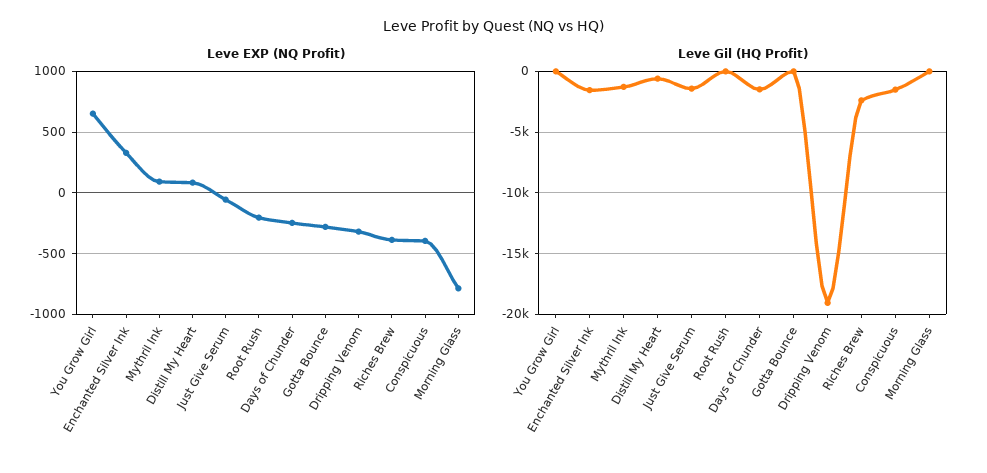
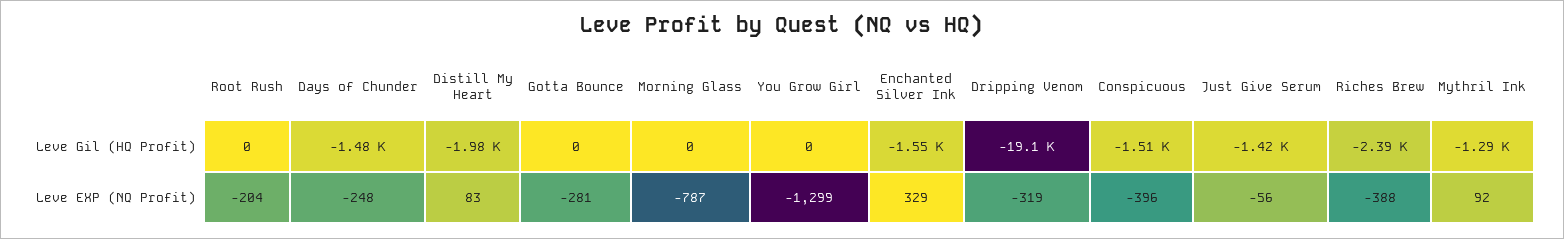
  {
    "Leve EXP (NQ Profit)": {
-     "You Grow Girl": 650,
+     "You Grow Girl": -1299,
      "Enchanted Silver Ink": 329,
      "Mythril Ink": 92,
      "Distill My Heart": 83,
      "Just Give Serum": -56,
      "Root Rush": -204,
      "Days of Chunder": -248,
      "Gotta Bounce": -281,
      "Dripping Venom": -319,
      "Riches Brew": -388,
      "Conspicuous": -396,
      "Morning Glass": -787
    },
    "Leve Gil (HQ Profit)": {
      "You Grow Girl": 0,
      "Enchanted Silver Ink": -1550,
      "Mythril Ink": -1290,
-     "Distill My Heart": -500,
+     "Distill My Heart": -1980,
      "Just Give Serum": -1420,
      "Root Rush": 0,
      "Days of Chunder": -1480,
      "Gotta Bounce": 0,
      "Dripping Venom": -19100,
      "Riches Brew": -2390,
      "Conspicuous": -1510,
      "Morning Glass": 0
    }
  }

